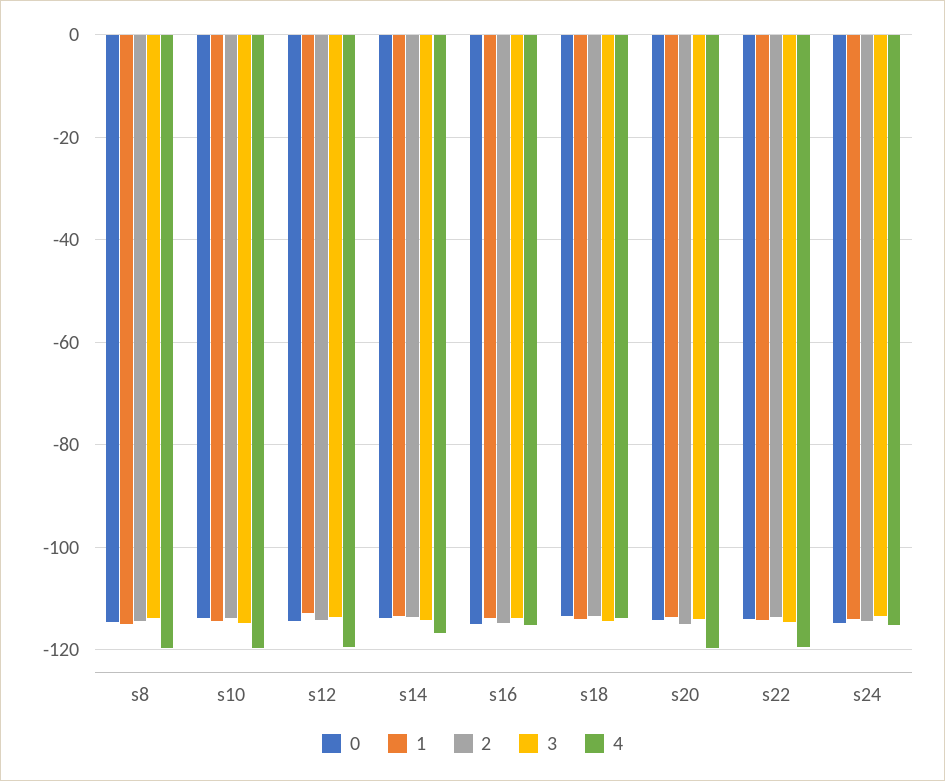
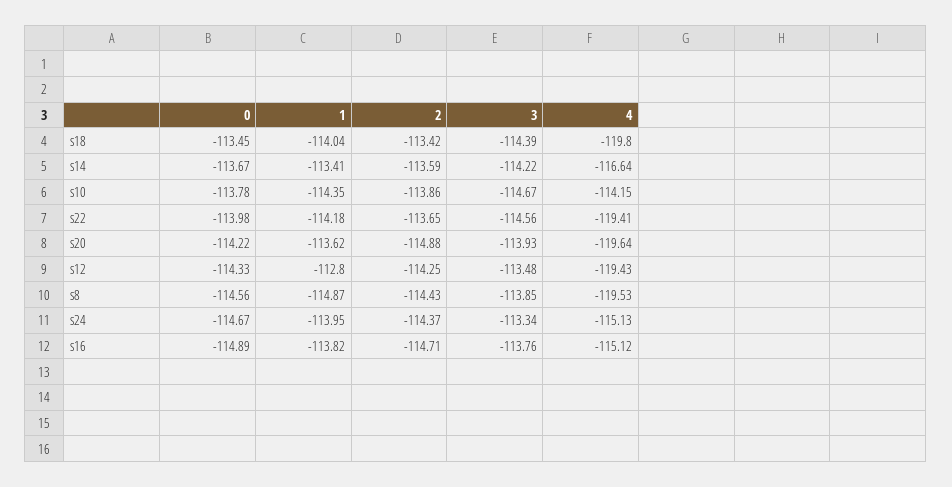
  {
    "0": {
      "s8": -114.56,
      "s10": -113.78,
      "s12": -114.33,
      "s14": -113.67,
      "s16": -114.89,
      "s18": -113.45,
      "s20": -114.22,
      "s22": -113.98,
      "s24": -114.67
    },
    "1": {
      "s8": -114.87,
      "s10": -114.35,
      "s12": -112.8,
      "s14": -113.41,
      "s16": -113.82,
      "s18": -114.04,
      "s20": -113.62,
      "s22": -114.18,
      "s24": -113.95
    },
    "2": {
      "s8": -114.43,
      "s10": -113.86,
      "s12": -114.25,
      "s14": -113.59,
      "s16": -114.71,
      "s18": -113.42,
      "s20": -114.88,
      "s22": -113.65,
      "s24": -114.37
    },
    "3": {
      "s8": -113.85,
      "s10": -114.67,
      "s12": -113.48,
      "s14": -114.22,
      "s16": -113.76,
      "s18": -114.39,
      "s20": -113.93,
      "s22": -114.56,
      "s24": -113.34
    },
    "4": {
      "s8": -119.53,
-     "s10": -120,
+     "s10": -114.15,
      "s12": -119.43,
      "s14": -116.64,
      "s16": -115.12,
-     "s18": -114,
+     "s18": -119.8,
      "s20": -119.64,
      "s22": -119.41,
      "s24": -115.13
    }
  }

